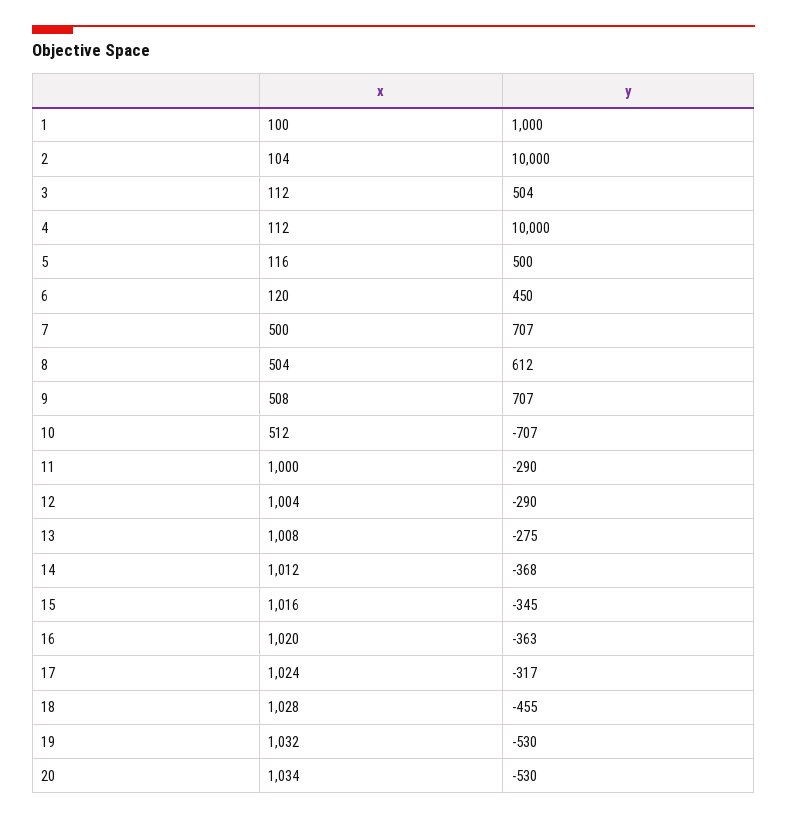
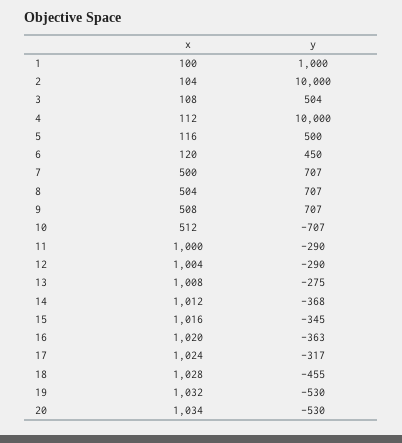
  {
    "x": {
      "1": 100,
      "2": 104,
-     "3": 112,
+     "3": 108,
      "4": 112,
      "5": 116,
      "6": 120,
      "7": 500,
      "8": 504,
      "9": 508,
      "10": 512,
      "11": 1000,
      "12": 1004,
      "13": 1008,
      "14": 1012,
      "15": 1016,
      "16": 1020,
      "17": 1024,
      "18": 1028,
      "19": 1032,
      "20": 1034
    },
    "y": {
      "1": 1000,
      "2": 10000,
      "3": 504,
      "4": 10000,
      "5": 500,
      "6": 450,
      "7": 707,
-     "8": 612,
+     "8": 707,
      "9": 707,
      "10": -707,
      "11": -290,
      "12": -290,
      "13": -275,
      "14": -368,
      "15": -345,
      "16": -363,
      "17": -317,
      "18": -455,
      "19": -530,
      "20": -530
    }
  }

